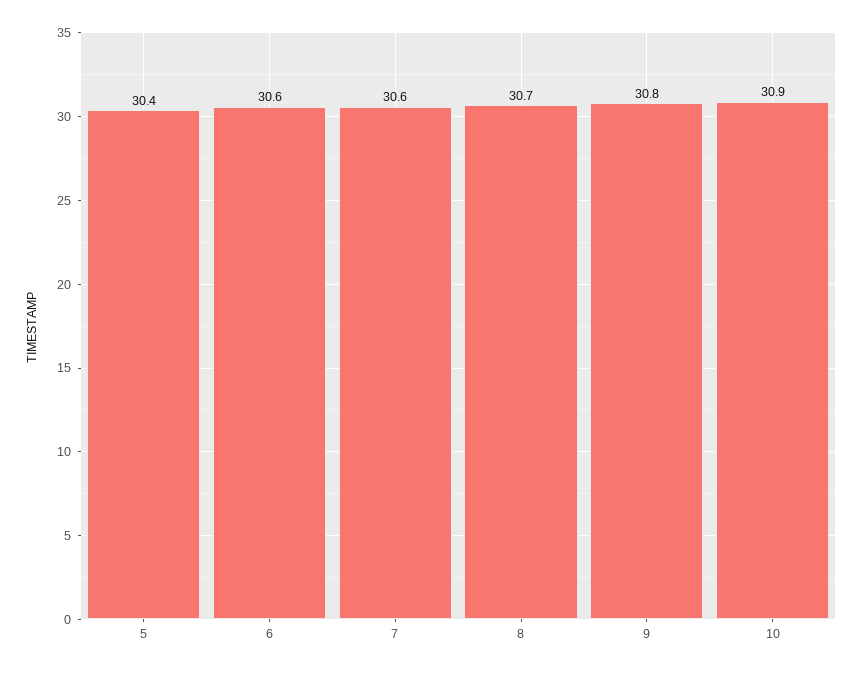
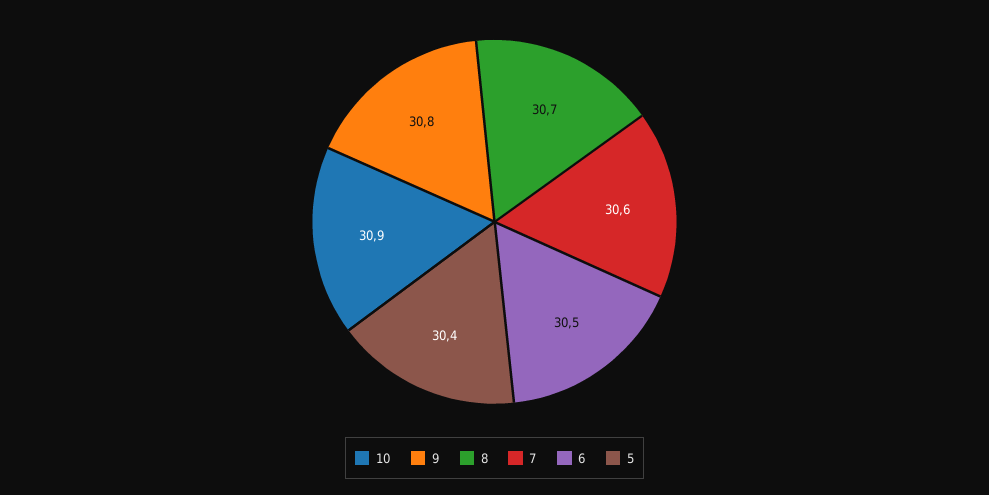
  {
    "5": 30.4,
-   "6": 30.6,
+   "6": 30.5,
    "7": 30.6,
    "8": 30.7,
    "9": 30.8,
    "10": 30.9
  }

